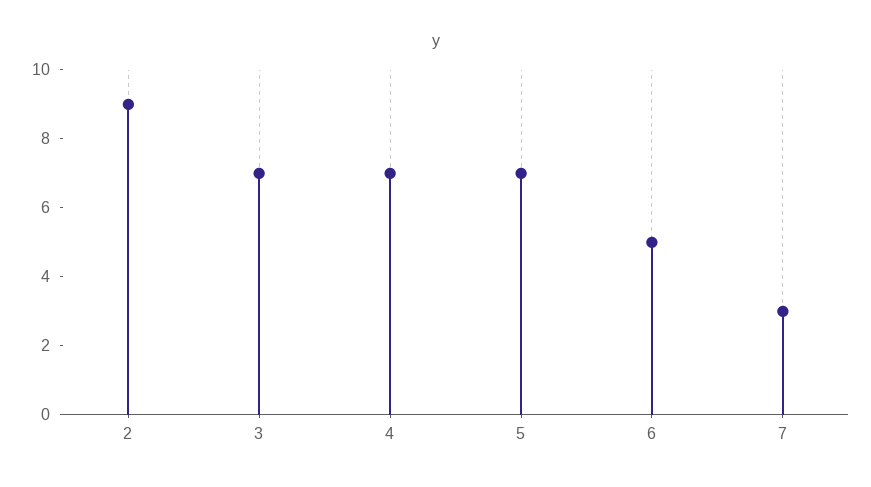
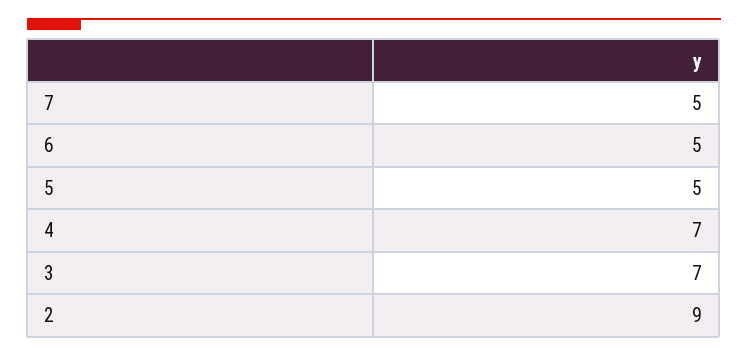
  {
    "2": 9,
    "3": 7,
    "4": 7,
-   "5": 7,
+   "5": 5,
    "6": 5,
-   "7": 3
+   "7": 5
  }

